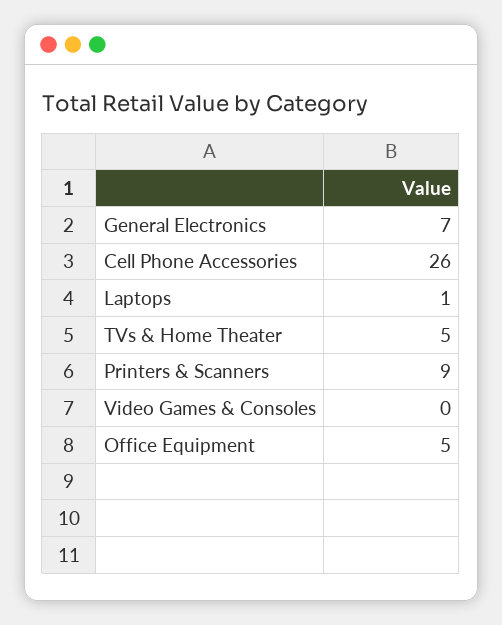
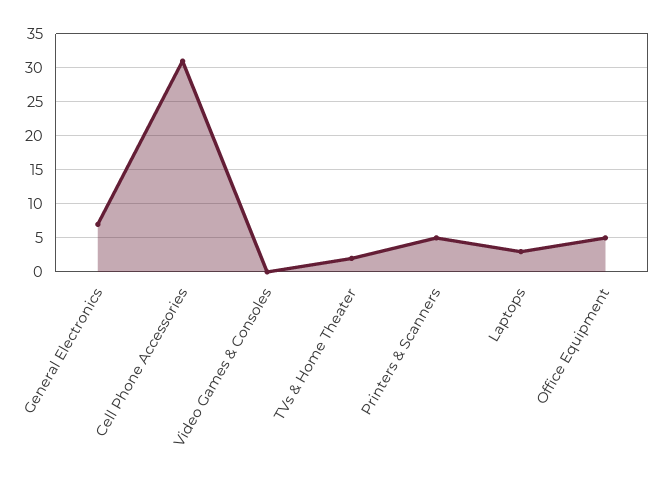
  {
    "General Electronics": 7,
-   "Cell Phone Accessories": 26,
+   "Cell Phone Accessories": 31,
-   "Laptops": 1,
+   "Laptops": 3,
-   "TVs & Home Theater": 5,
+   "TVs & Home Theater": 2,
-   "Printers & Scanners": 9,
+   "Printers & Scanners": 5,
    "Video Games & Consoles": 0,
    "Office Equipment": 5
  }

